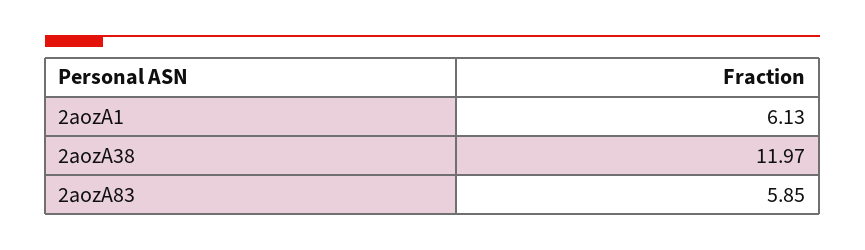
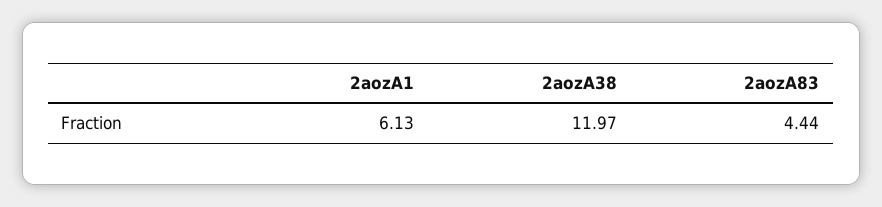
  {
    "2aozA1": 6.13,
    "2aozA38": 11.97,
-   "2aozA83": 5.85
+   "2aozA83": 4.44
  }

